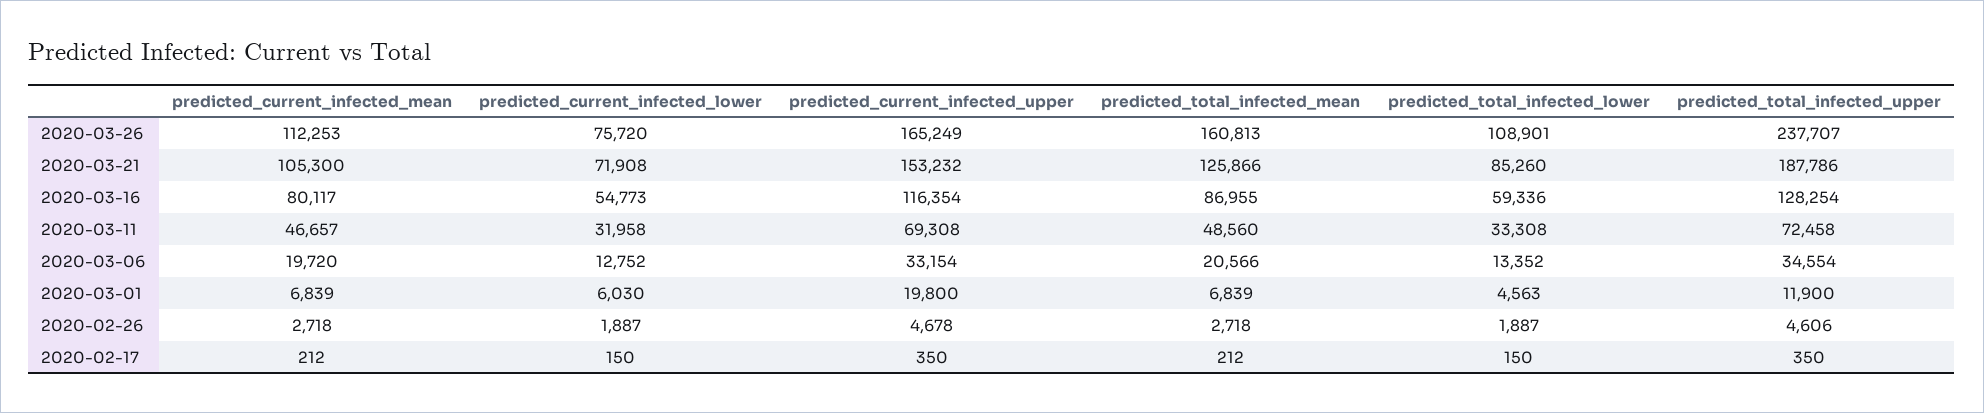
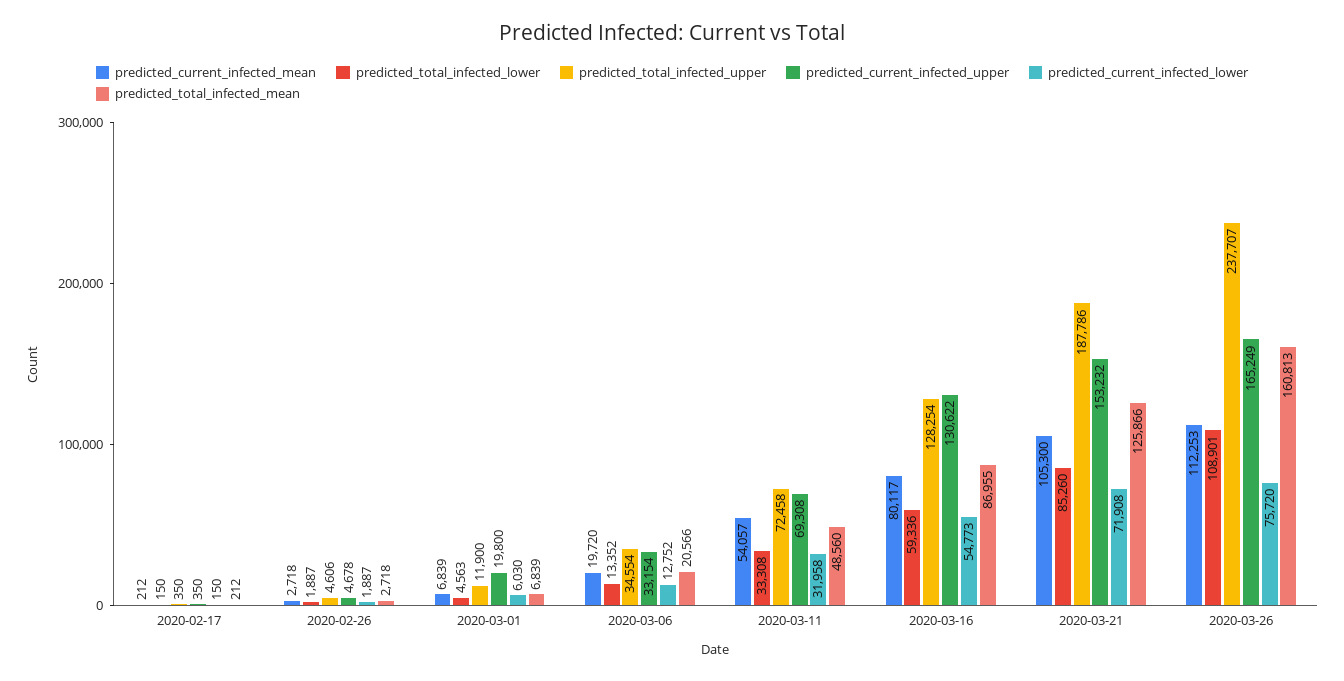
  {
    "predicted_current_infected_mean": {
      "2020-03-26": 112253,
      "2020-03-21": 105300,
      "2020-03-16": 80117,
-     "2020-03-11": 46657,
+     "2020-03-11": 54057,
      "2020-03-06": 19720,
      "2020-03-01": 6839,
      "2020-02-26": 2718,
      "2020-02-17": 212
    },
    "predicted_current_infected_lower": {
      "2020-03-26": 75720,
      "2020-03-21": 71908,
      "2020-03-16": 54773,
      "2020-03-11": 31958,
      "2020-03-06": 12752,
      "2020-03-01": 6030,
      "2020-02-26": 1887,
      "2020-02-17": 150
    },
    "predicted_current_infected_upper": {
      "2020-03-26": 165249,
      "2020-03-21": 153232,
-     "2020-03-16": 116354,
+     "2020-03-16": 130622,
      "2020-03-11": 69308,
      "2020-03-06": 33154,
      "2020-03-01": 19800,
      "2020-02-26": 4678,
      "2020-02-17": 350
    },
    "predicted_total_infected_mean": {
      "2020-03-26": 160813,
      "2020-03-21": 125866,
      "2020-03-16": 86955,
      "2020-03-11": 48560,
      "2020-03-06": 20566,
      "2020-03-01": 6839,
      "2020-02-26": 2718,
      "2020-02-17": 212
    },
    "predicted_total_infected_lower": {
      "2020-03-26": 108901,
      "2020-03-21": 85260,
      "2020-03-16": 59336,
      "2020-03-11": 33308,
      "2020-03-06": 13352,
      "2020-03-01": 4563,
      "2020-02-26": 1887,
      "2020-02-17": 150
    },
    "predicted_total_infected_upper": {
      "2020-03-26": 237707,
      "2020-03-21": 187786,
      "2020-03-16": 128254,
      "2020-03-11": 72458,
      "2020-03-06": 34554,
      "2020-03-01": 11900,
      "2020-02-26": 4606,
      "2020-02-17": 350
    }
  }

